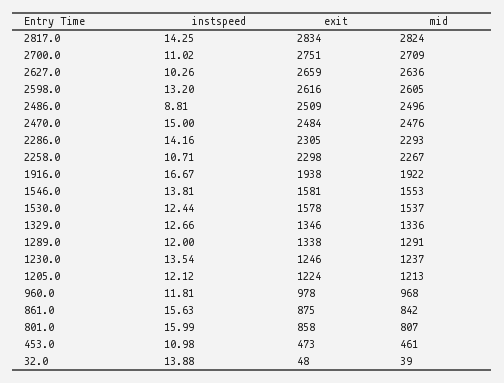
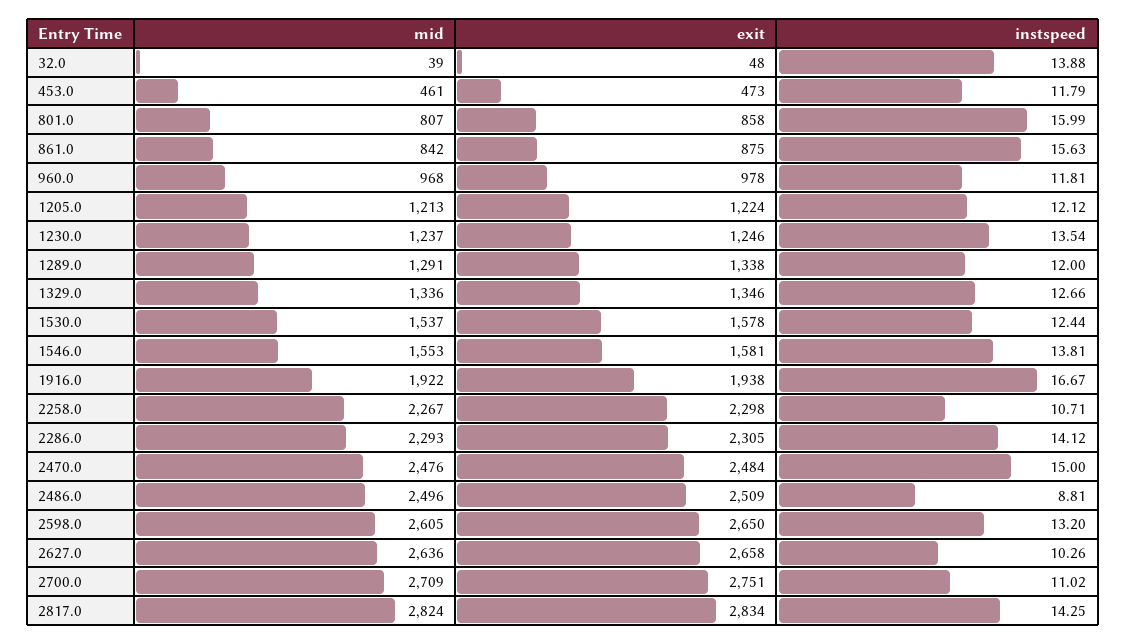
  {
    "instspeed": {
      "2817.0": 14.25,
      "2700.0": 11.02,
      "2627.0": 10.26,
      "2598.0": 13.2,
      "2486.0": 8.81,
      "2470.0": 15,
-     "2286.0": 14.16,
+     "2286.0": 14.12,
      "2258.0": 10.71,
      "1916.0": 16.67,
      "1546.0": 13.81,
      "1530.0": 12.44,
      "1329.0": 12.66,
      "1289.0": 12,
      "1230.0": 13.54,
      "1205.0": 12.12,
      "960.0": 11.81,
      "861.0": 15.63,
      "801.0": 15.99,
-     "453.0": 10.98,
+     "453.0": 11.79,
      "32.0": 13.88
    },
    "exit": {
      "2817.0": 2834,
      "2700.0": 2751,
-     "2627.0": 2659,
+     "2627.0": 2658,
-     "2598.0": 2616,
+     "2598.0": 2650,
      "2486.0": 2509,
      "2470.0": 2484,
      "2286.0": 2305,
      "2258.0": 2298,
      "1916.0": 1938,
      "1546.0": 1581,
      "1530.0": 1578,
      "1329.0": 1346,
      "1289.0": 1338,
      "1230.0": 1246,
      "1205.0": 1224,
      "960.0": 978,
      "861.0": 875,
      "801.0": 858,
      "453.0": 473,
      "32.0": 48
    },
    "mid": {
      "2817.0": 2824,
      "2700.0": 2709,
      "2627.0": 2636,
      "2598.0": 2605,
      "2486.0": 2496,
      "2470.0": 2476,
      "2286.0": 2293,
      "2258.0": 2267,
      "1916.0": 1922,
      "1546.0": 1553,
      "1530.0": 1537,
      "1329.0": 1336,
      "1289.0": 1291,
      "1230.0": 1237,
      "1205.0": 1213,
      "960.0": 968,
      "861.0": 842,
      "801.0": 807,
      "453.0": 461,
      "32.0": 39
    }
  }

